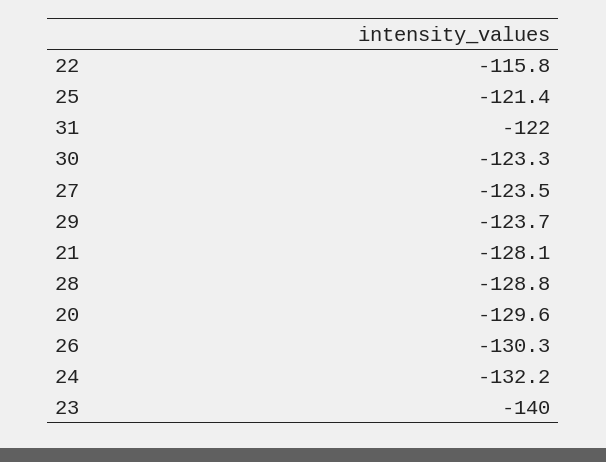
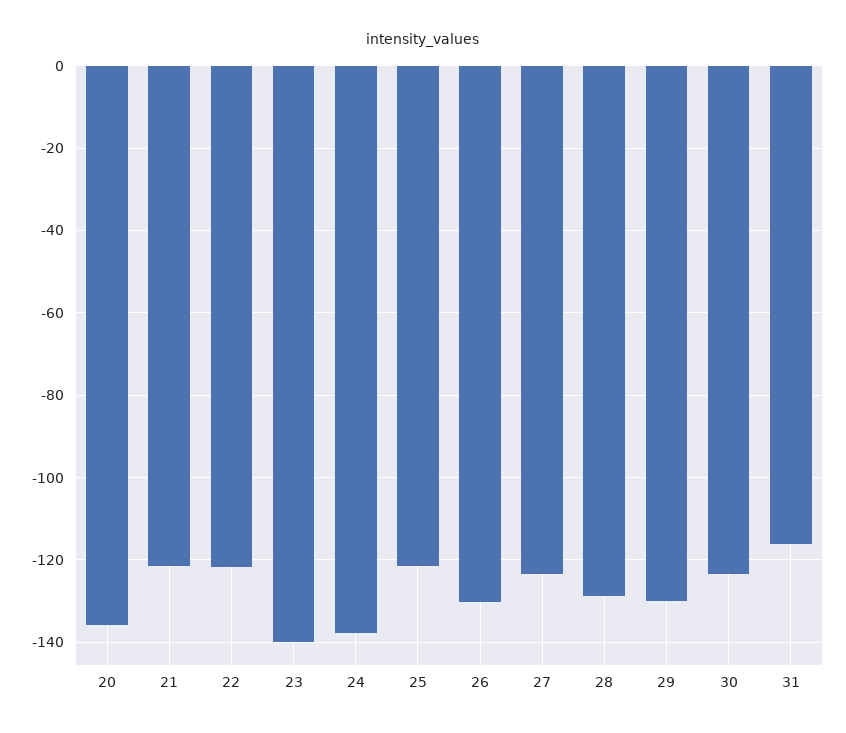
  {
-   "22": -115.8,
+   "22": -122,
    "25": -121.4,
-   "31": -122,
+   "31": -116,
    "30": -123.3,
    "27": -123.5,
-   "29": -123.7,
+   "29": -130,
-   "21": -128.1,
+   "21": -122,
    "28": -128.8,
-   "20": -129.6,
+   "20": -136,
    "26": -130.3,
-   "24": -132.2,
+   "24": -138,
    "23": -140
  }

